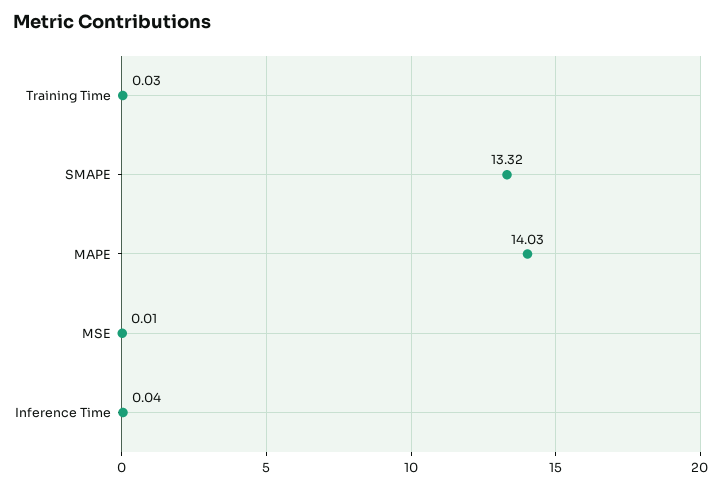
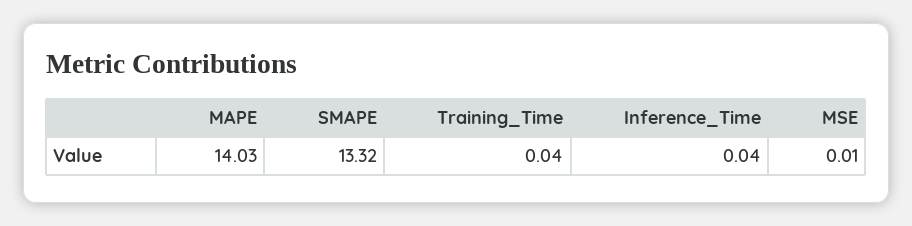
  {
-   "Training Time": 0.03,
+   "Training Time": 0.04,
    "SMAPE": 13.32,
    "MAPE": 14.03,
    "MSE": 0.01,
    "Inference Time": 0.04
  }

